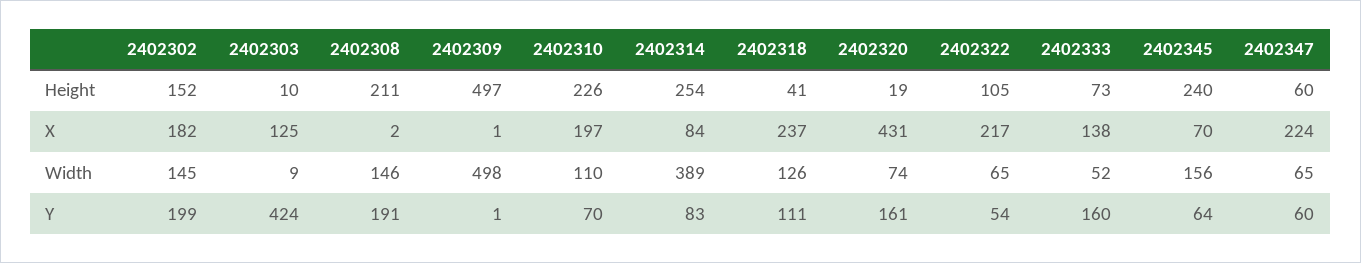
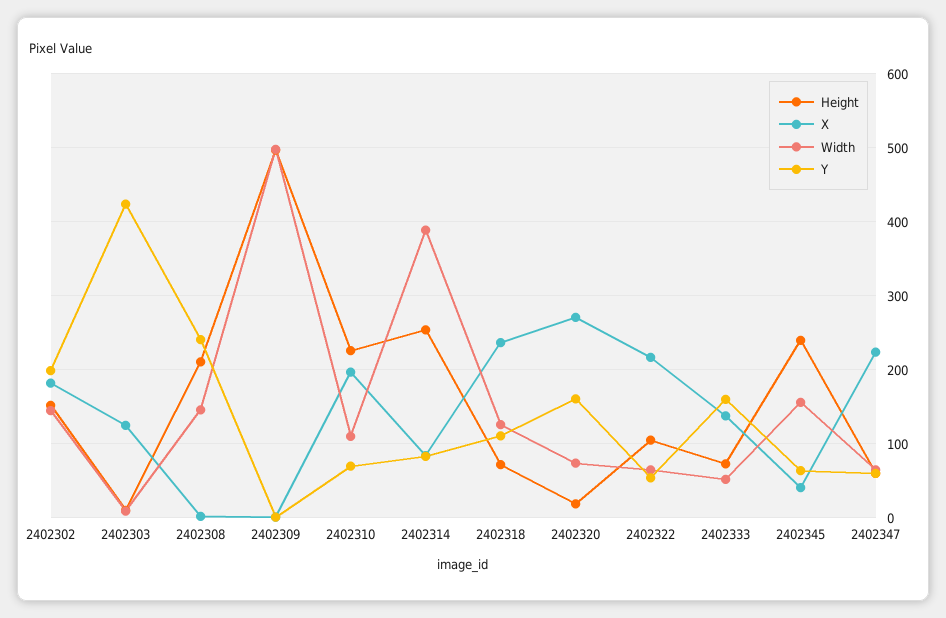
  {
    "Height": {
      "2402302": 152,
      "2402303": 10,
      "2402308": 211,
      "2402309": 497,
      "2402310": 226,
      "2402314": 254,
-     "2402318": 41,
+     "2402318": 70,
      "2402320": 19,
      "2402322": 105,
      "2402333": 73,
      "2402345": 240,
      "2402347": 60
    },
    "X": {
      "2402302": 182,
      "2402303": 125,
      "2402308": 2,
      "2402309": 1,
      "2402310": 197,
      "2402314": 84,
      "2402318": 237,
-     "2402320": 431,
+     "2402320": 270,
      "2402322": 217,
      "2402333": 138,
-     "2402345": 70,
+     "2402345": 40,
      "2402347": 224
    },
    "Width": {
      "2402302": 145,
      "2402303": 9,
      "2402308": 146,
      "2402309": 498,
      "2402310": 110,
      "2402314": 389,
      "2402318": 126,
      "2402320": 74,
      "2402322": 65,
      "2402333": 52,
      "2402345": 156,
      "2402347": 65
    },
    "Y": {
      "2402302": 199,
      "2402303": 424,
-     "2402308": 191,
+     "2402308": 240,
      "2402309": 1,
      "2402310": 70,
      "2402314": 83,
      "2402318": 111,
      "2402320": 161,
      "2402322": 54,
      "2402333": 160,
      "2402345": 64,
      "2402347": 60
    }
  }

